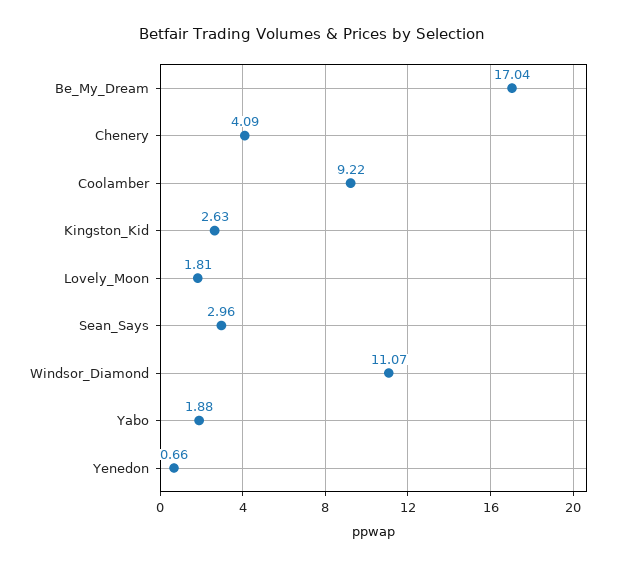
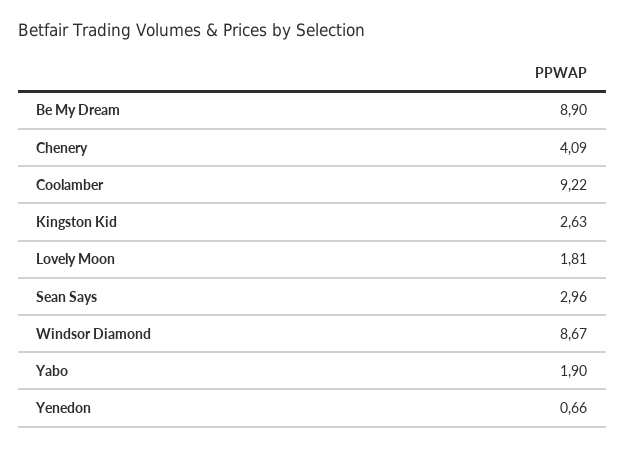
  {
-   "Be_My_Dream": 17.04,
+   "Be_My_Dream": 8.9,
    "Chenery": 4.09,
    "Coolamber": 9.22,
    "Kingston_Kid": 2.63,
    "Lovely_Moon": 1.81,
    "Sean_Says": 2.96,
-   "Windsor_Diamond": 11.07,
+   "Windsor_Diamond": 8.67,
-   "Yabo": 1.88,
+   "Yabo": 1.9,
    "Yenedon": 0.66
  }

